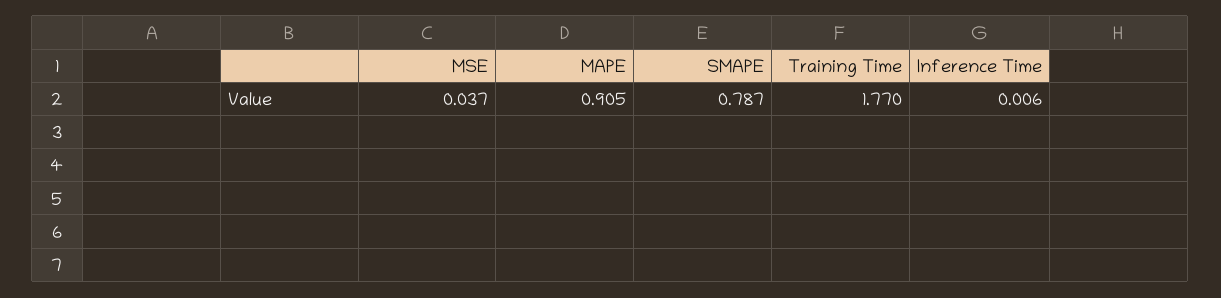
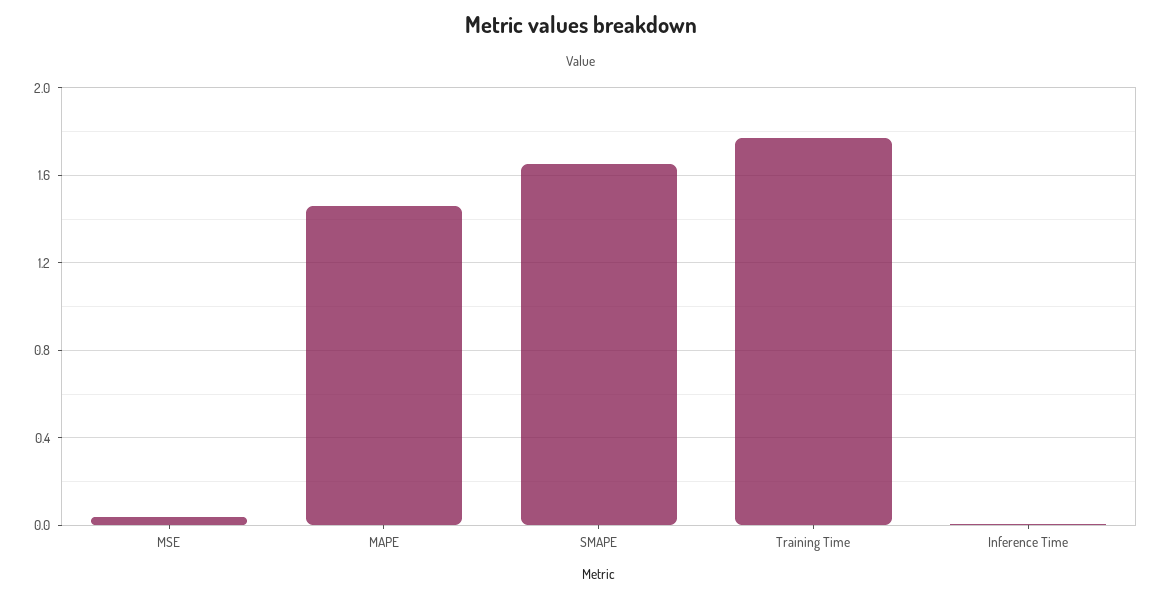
  {
    "MSE": 0.037,
-   "MAPE": 0.905,
+   "MAPE": 1.45,
-   "SMAPE": 0.787,
+   "SMAPE": 1.65,
    "Training Time": 1.77,
    "Inference Time": 0.006
  }

